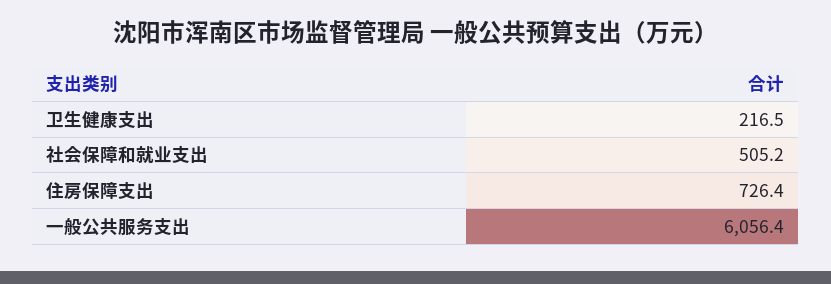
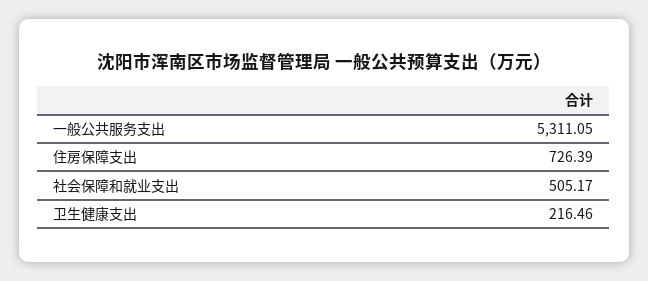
  {
    "卫生健康支出": 216.46,
    "社会保障和就业支出": 505.17,
    "住房保障支出": 726.39,
-   "一般公共服务支出": 6056.4
+   "一般公共服务支出": 5311.05
  }

